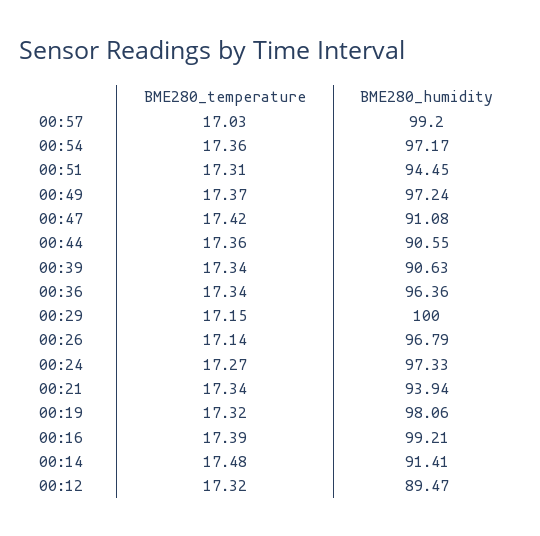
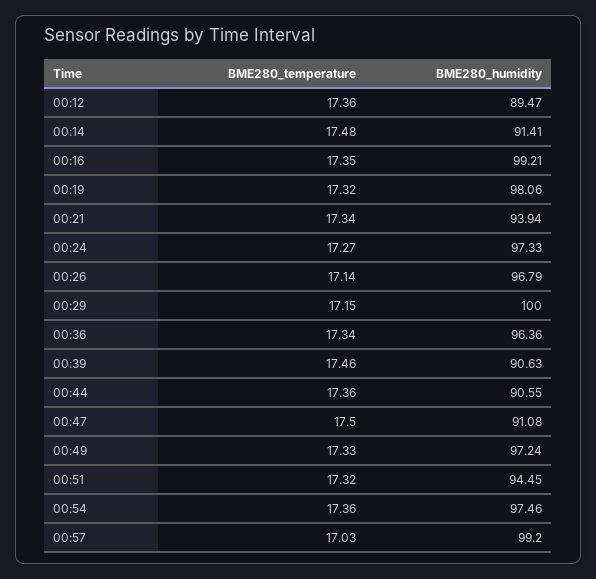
  {
    "BME280_temperature": {
      "00:57": 17.03,
      "00:54": 17.36,
-     "00:51": 17.31,
+     "00:51": 17.32,
-     "00:49": 17.37,
+     "00:49": 17.33,
-     "00:47": 17.42,
+     "00:47": 17.5,
      "00:44": 17.36,
-     "00:39": 17.34,
+     "00:39": 17.46,
      "00:36": 17.34,
      "00:29": 17.15,
      "00:26": 17.14,
      "00:24": 17.27,
      "00:21": 17.34,
      "00:19": 17.32,
-     "00:16": 17.39,
+     "00:16": 17.35,
      "00:14": 17.48,
-     "00:12": 17.32
+     "00:12": 17.36
    },
    "BME280_humidity": {
      "00:57": 99.2,
-     "00:54": 97.17,
+     "00:54": 97.46,
      "00:51": 94.45,
      "00:49": 97.24,
      "00:47": 91.08,
      "00:44": 90.55,
      "00:39": 90.63,
      "00:36": 96.36,
      "00:29": 100,
      "00:26": 96.79,
      "00:24": 97.33,
      "00:21": 93.94,
      "00:19": 98.06,
      "00:16": 99.21,
      "00:14": 91.41,
      "00:12": 89.47
    }
  }

